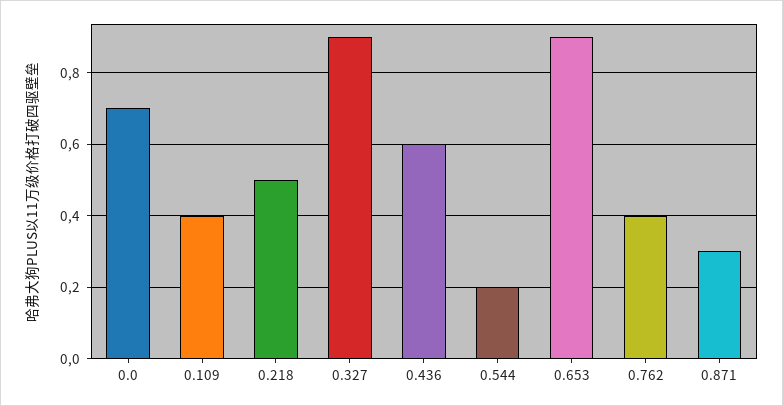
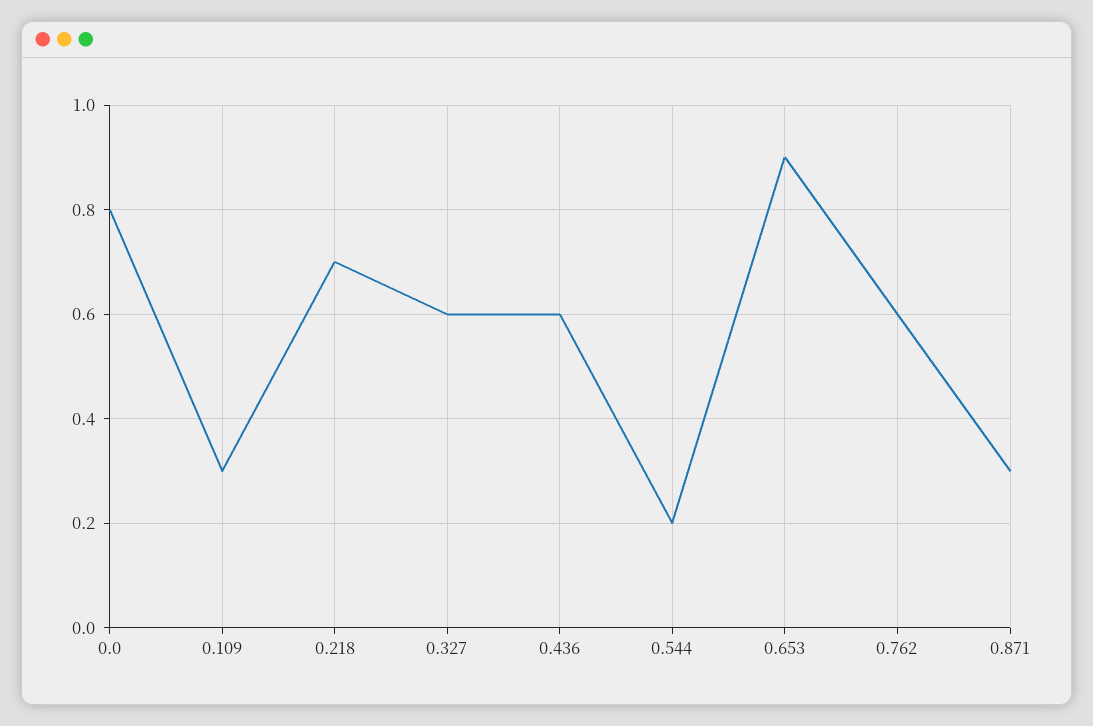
  {
-   "0.0": 0.7,
+   "0.0": 0.8,
-   "0.109": 0.4,
+   "0.109": 0.3,
-   "0.218": 0.5,
+   "0.218": 0.7,
-   "0.327": 0.9,
+   "0.327": 0.6,
    "0.436": 0.6,
    "0.544": 0.2,
    "0.653": 0.9,
-   "0.762": 0.4,
+   "0.762": 0.6,
    "0.871": 0.3
  }

